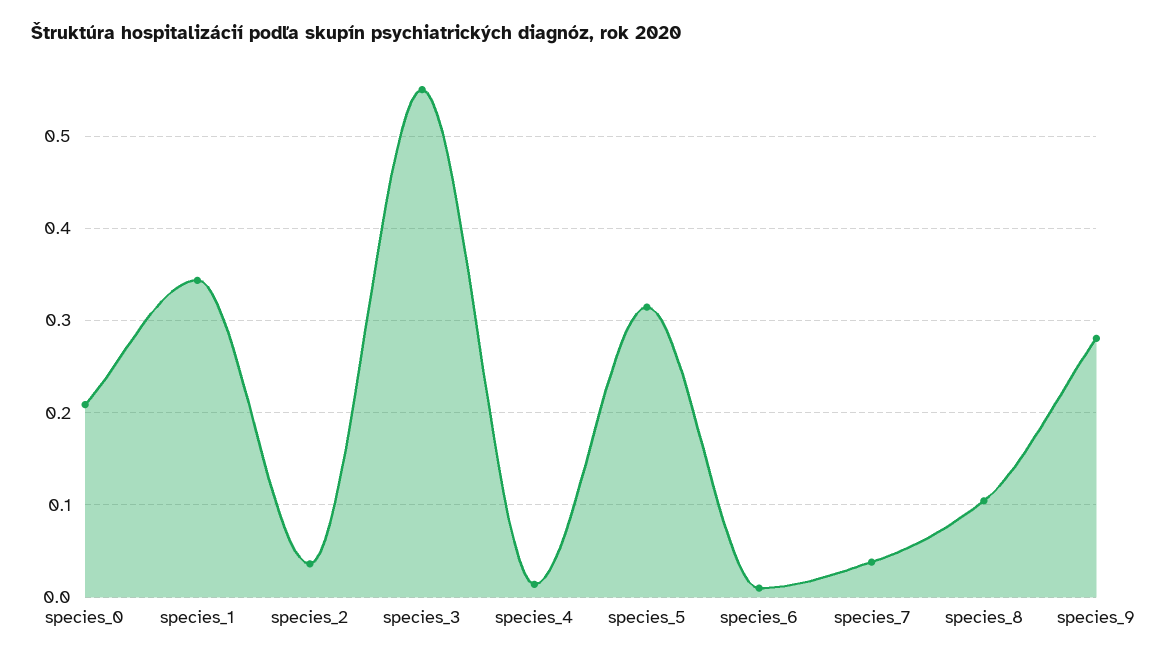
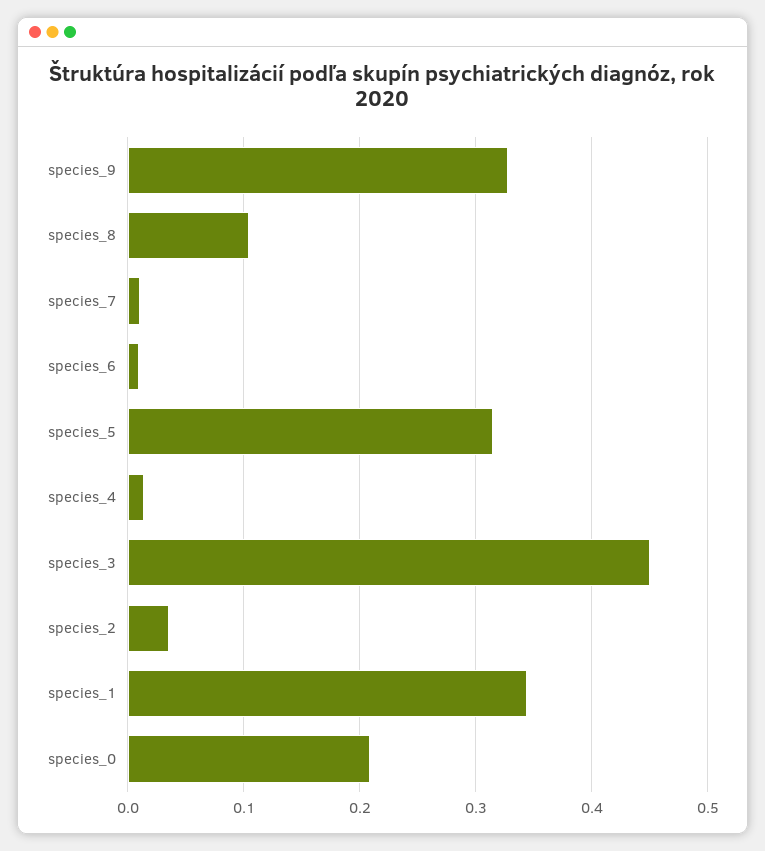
  {
    "species_0": 0.21,
    "species_1": 0.34,
    "species_2": 0.04,
-   "species_3": 0.55,
+   "species_3": 0.45,
    "species_4": 0.01,
    "species_5": 0.31,
    "species_6": 0.01,
-   "species_7": 0.04,
+   "species_7": 0.01,
    "species_8": 0.1,
-   "species_9": 0.28
+   "species_9": 0.33
  }

